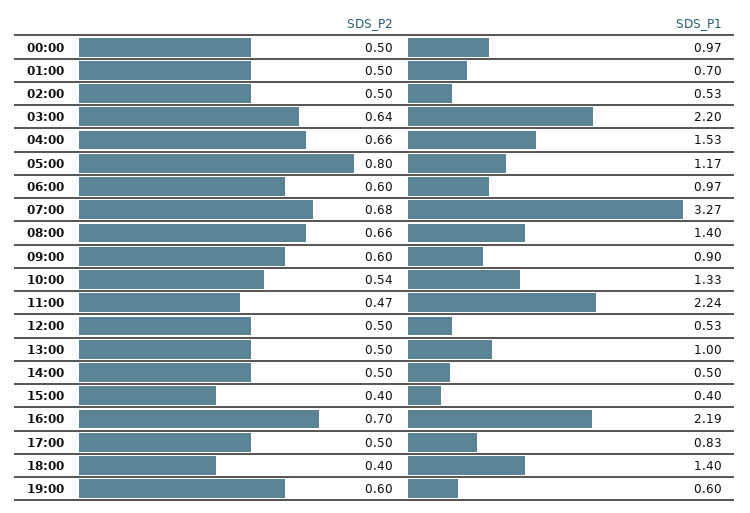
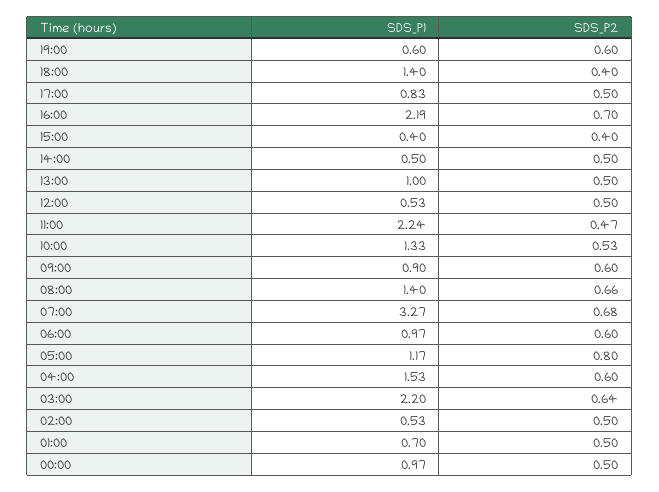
  {
    "SDS_P2": {
      "00:00": 0.5,
      "01:00": 0.5,
      "02:00": 0.5,
      "03:00": 0.64,
-     "04:00": 0.66,
+     "04:00": 0.6,
      "05:00": 0.8,
      "06:00": 0.6,
      "07:00": 0.68,
      "08:00": 0.66,
      "09:00": 0.6,
-     "10:00": 0.54,
+     "10:00": 0.53,
      "11:00": 0.47,
      "12:00": 0.5,
      "13:00": 0.5,
      "14:00": 0.5,
      "15:00": 0.4,
      "16:00": 0.7,
      "17:00": 0.5,
      "18:00": 0.4,
      "19:00": 0.6
    },
    "SDS_P1": {
      "00:00": 0.97,
      "01:00": 0.7,
      "02:00": 0.53,
      "03:00": 2.2,
      "04:00": 1.53,
      "05:00": 1.17,
      "06:00": 0.97,
      "07:00": 3.27,
      "08:00": 1.4,
      "09:00": 0.9,
      "10:00": 1.33,
      "11:00": 2.24,
      "12:00": 0.53,
      "13:00": 1,
      "14:00": 0.5,
      "15:00": 0.4,
      "16:00": 2.19,
      "17:00": 0.83,
      "18:00": 1.4,
      "19:00": 0.6
    }
  }

